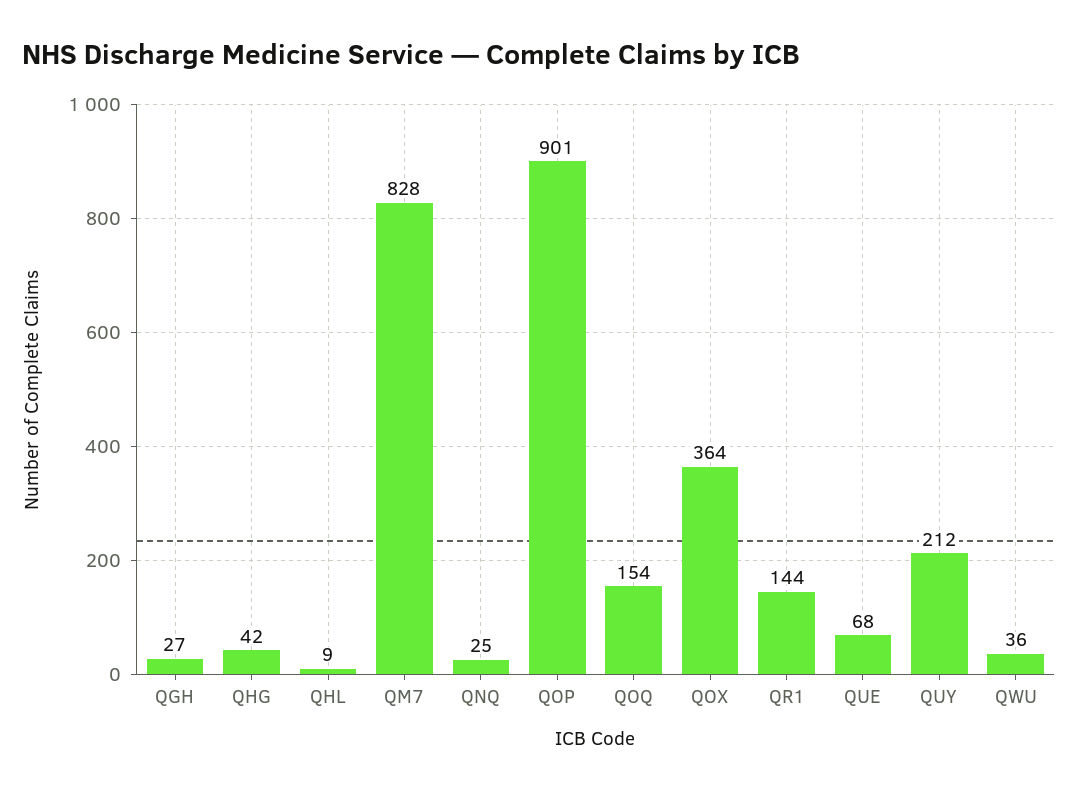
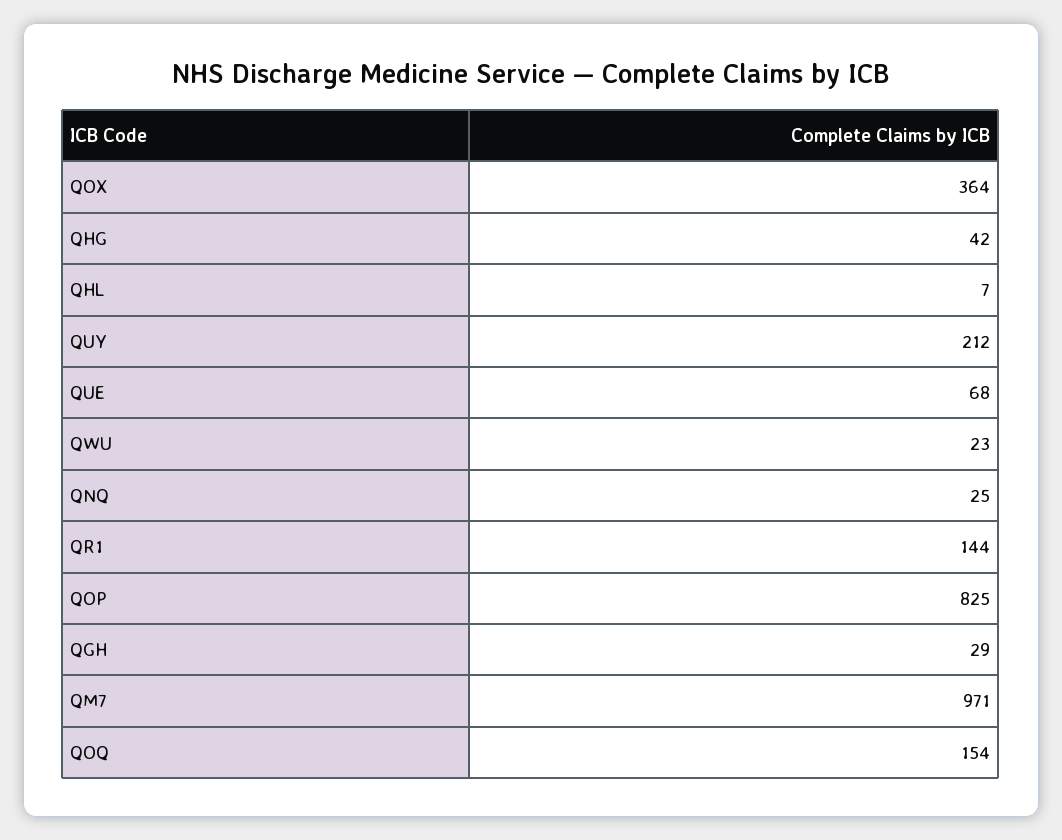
  {
-   "QGH": 27,
+   "QGH": 29,
    "QHG": 42,
-   "QHL": 9,
+   "QHL": 7,
-   "QM7": 828,
+   "QM7": 971,
    "QNQ": 25,
-   "QOP": 901,
+   "QOP": 825,
    "QOQ": 154,
    "QOX": 364,
    "QR1": 144,
    "QUE": 68,
    "QUY": 212,
-   "QWU": 36
+   "QWU": 23
  }

